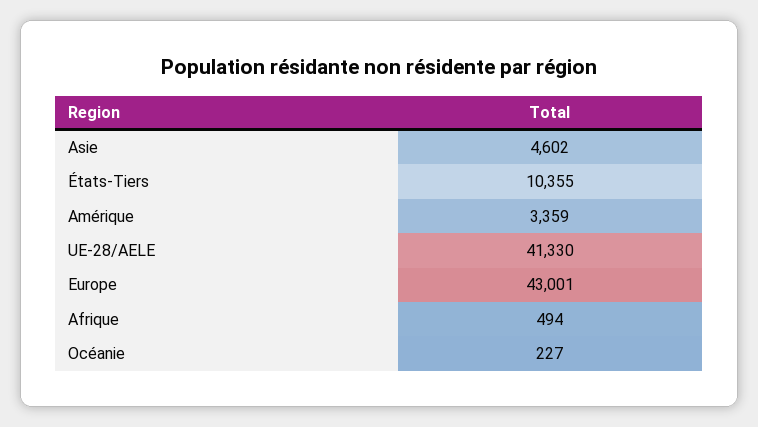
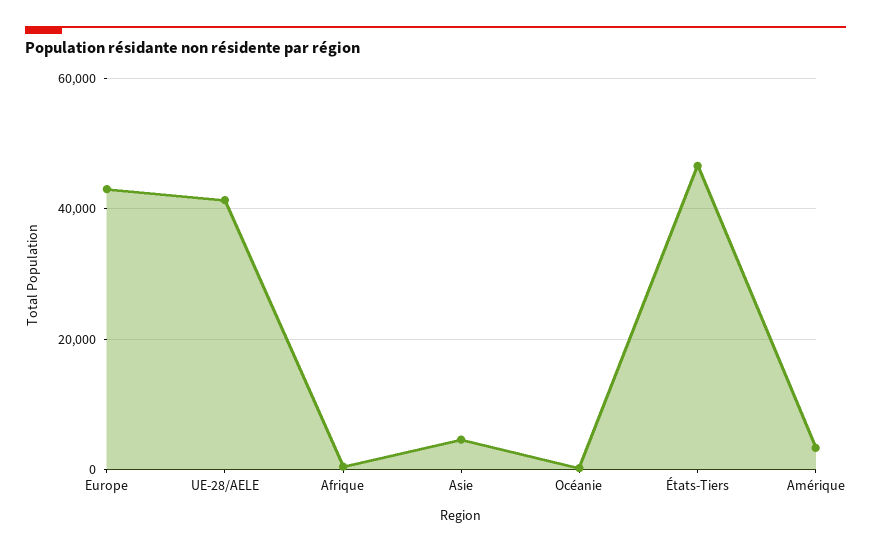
  {
    "Asie": 4602,
-   "États-Tiers": 10355,
+   "États-Tiers": 46000,
    "Amérique": 3359,
    "UE-28/AELE": 41330,
    "Europe": 43001,
    "Afrique": 494,
    "Océanie": 227
  }

